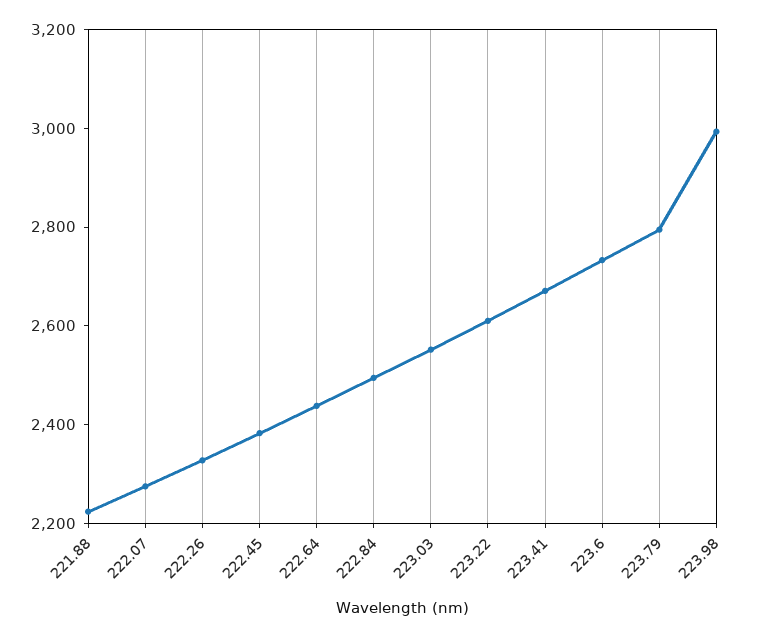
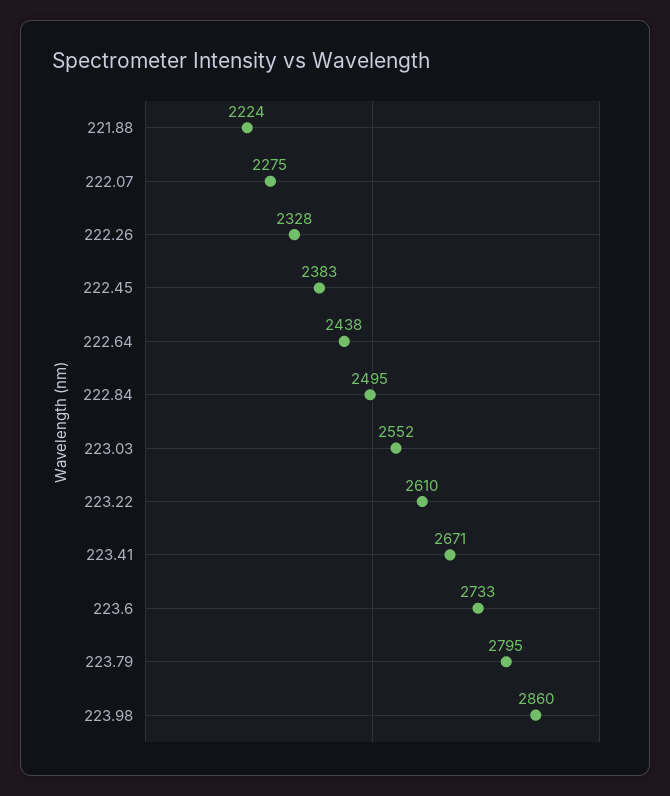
  {
    "221.88": 2224,
    "222.07": 2275,
    "222.26": 2328,
    "222.45": 2383,
    "222.64": 2438,
    "222.84": 2495,
    "223.03": 2552,
    "223.22": 2610,
    "223.41": 2671,
    "223.6": 2733,
    "223.79": 2795,
-   "223.98": 3000
+   "223.98": 2860
  }

